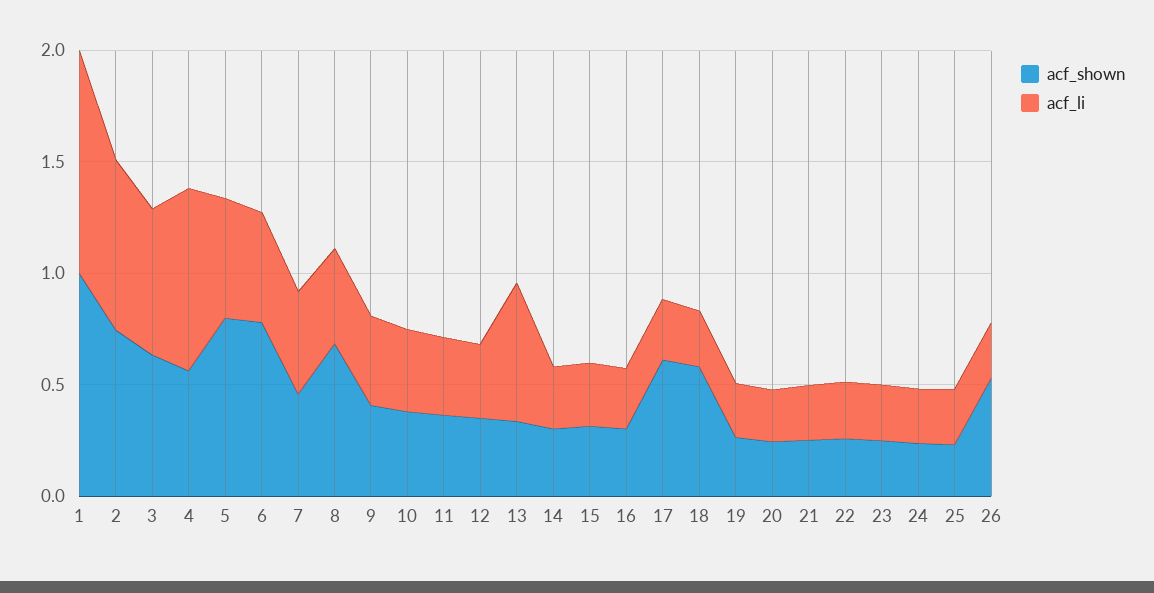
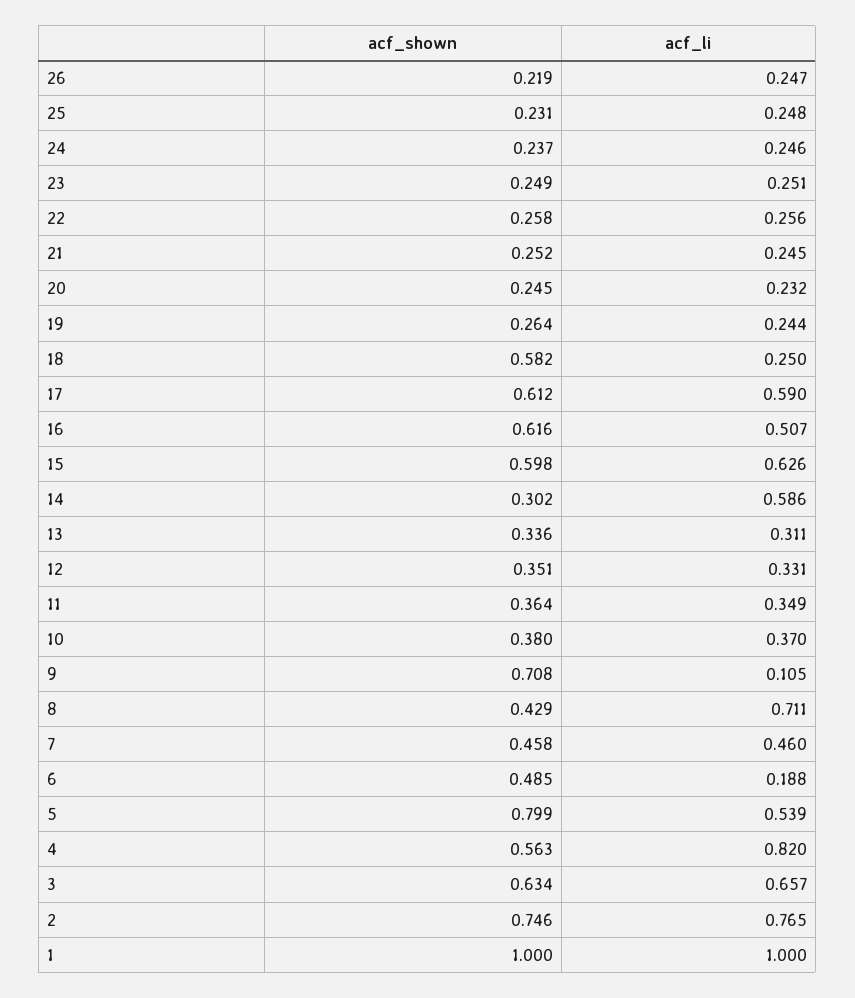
  {
    "acf_shown": {
      "1": 1,
      "2": 0.746,
      "3": 0.634,
      "4": 0.563,
      "5": 0.799,
-     "6": 0.8,
+     "6": 0.485,
      "7": 0.458,
-     "8": 0.7,
+     "8": 0.429,
-     "9": 0.4,
+     "9": 0.708,
      "10": 0.38,
      "11": 0.364,
      "12": 0.351,
      "13": 0.336,
      "14": 0.302,
-     "15": 0.3,
+     "15": 0.598,
-     "16": 0.3,
+     "16": 0.616,
      "17": 0.612,
      "18": 0.582,
      "19": 0.264,
      "20": 0.245,
      "21": 0.252,
      "22": 0.258,
      "23": 0.249,
      "24": 0.237,
      "25": 0.231,
-     "26": 0.5
+     "26": 0.219
    },
    "acf_li": {
      "1": 1,
      "2": 0.765,
      "3": 0.657,
      "4": 0.82,
      "5": 0.539,
-     "6": 0.5,
+     "6": 0.188,
      "7": 0.46,
-     "8": 0.4,
+     "8": 0.711,
-     "9": 0.4,
+     "9": 0.105,
      "10": 0.37,
      "11": 0.349,
      "12": 0.331,
-     "13": 0.6,
+     "13": 0.311,
-     "14": 0.3,
+     "14": 0.586,
-     "15": 0.3,
+     "15": 0.626,
-     "16": 0.3,
+     "16": 0.507,
-     "17": 0.3,
+     "17": 0.59,
      "18": 0.25,
      "19": 0.244,
      "20": 0.232,
      "21": 0.245,
      "22": 0.256,
      "23": 0.251,
      "24": 0.246,
      "25": 0.248,
      "26": 0.247
    }
  }

